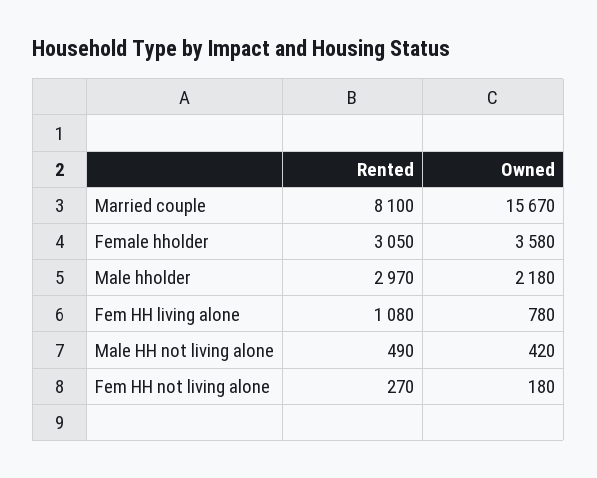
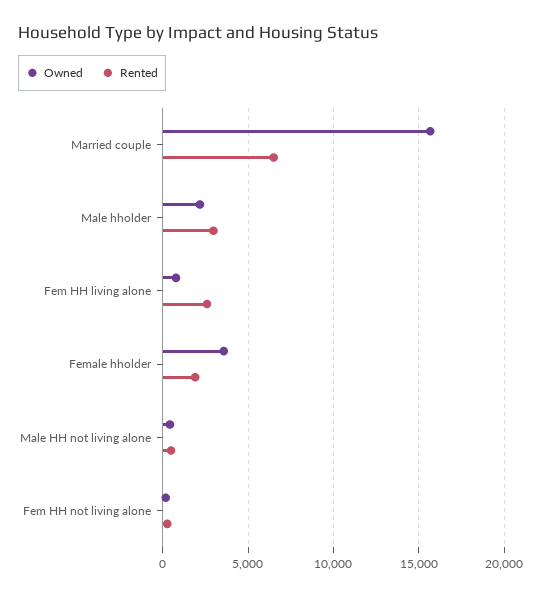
  {
    "Rented": {
-     "Married couple": 8100,
+     "Married couple": 6500,
-     "Female hholder": 3050,
+     "Female hholder": 2000,
      "Male hholder": 2970,
-     "Fem HH living alone": 1080,
+     "Fem HH living alone": 2500,
      "Male HH not living alone": 490,
      "Fem HH not living alone": 270
    },
    "Owned": {
      "Married couple": 15670,
      "Female hholder": 3580,
      "Male hholder": 2180,
      "Fem HH living alone": 780,
      "Male HH not living alone": 420,
      "Fem HH not living alone": 180
    }
  }

